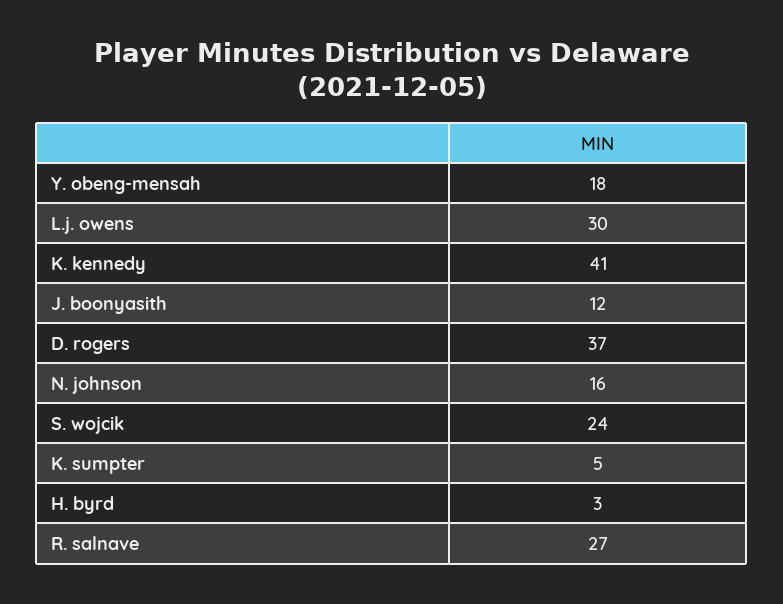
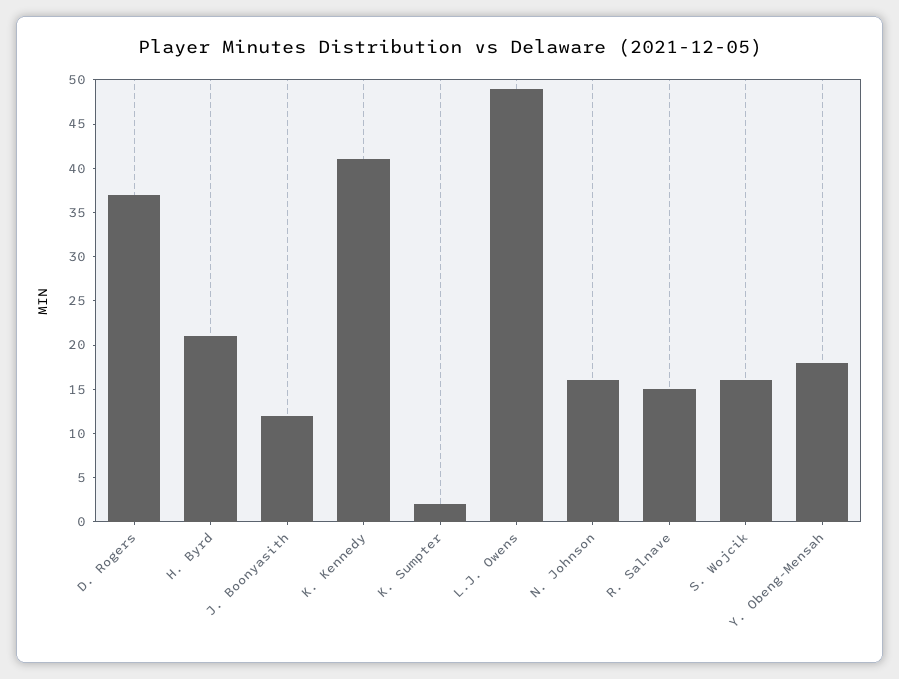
  {
    "Y. obeng-mensah": 18,
-   "L.j. owens": 30,
+   "L.j. owens": 49,
    "K. kennedy": 41,
    "J. boonyasith": 12,
    "D. rogers": 37,
    "N. johnson": 16,
-   "S. wojcik": 24,
+   "S. wojcik": 16,
-   "K. sumpter": 5,
+   "K. sumpter": 2,
-   "H. byrd": 3,
+   "H. byrd": 21,
-   "R. salnave": 27
+   "R. salnave": 15
  }

